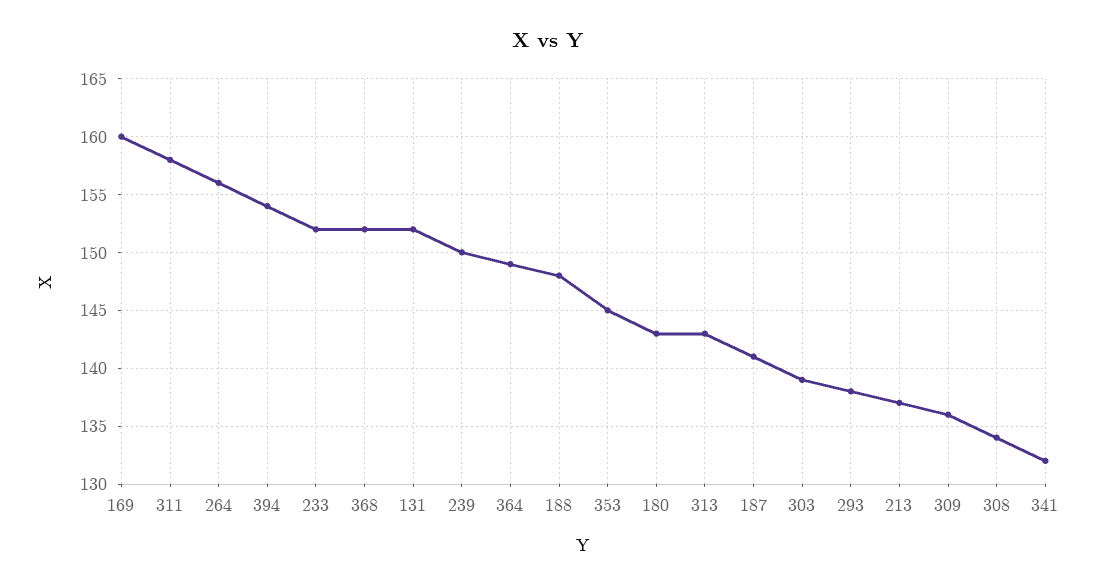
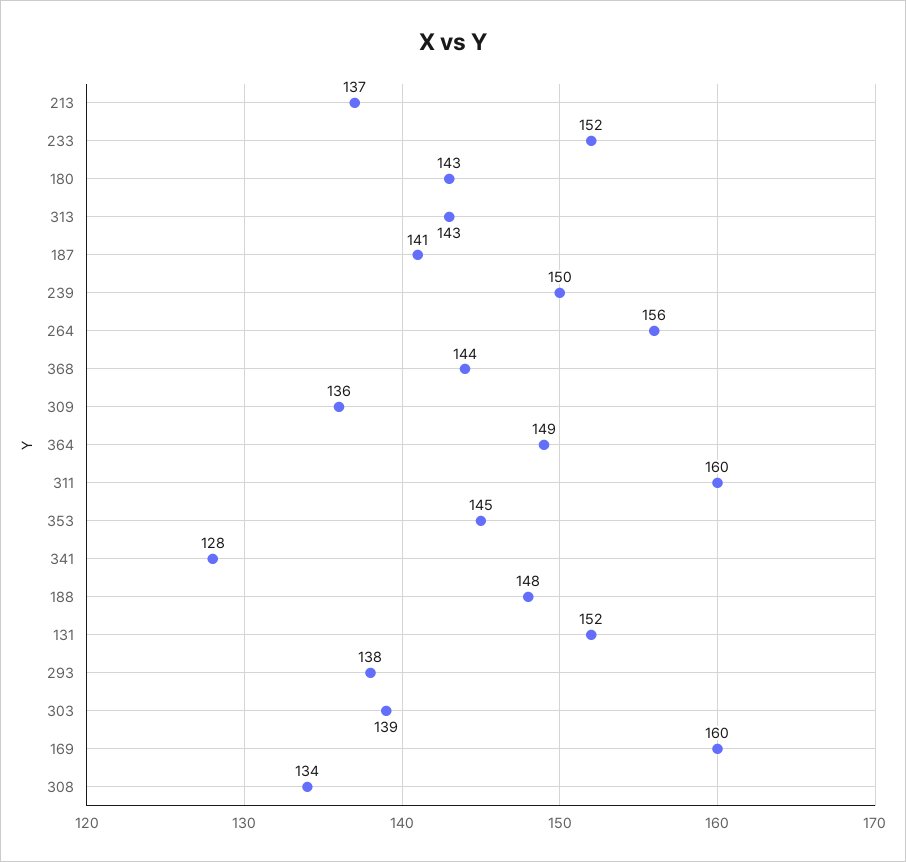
  {
    "169": 160,
-   "311": 158,
+   "311": 160,
    "264": 156,
-   "394": 154,
    "233": 152,
-   "368": 152,
+   "368": 144,
    "131": 152,
    "239": 150,
    "364": 149,
    "188": 148,
    "353": 145,
    "180": 143,
    "313": 143,
    "187": 141,
    "303": 139,
    "293": 138,
    "213": 137,
    "309": 136,
    "308": 134,
-   "341": 132
+   "341": 128
  }

